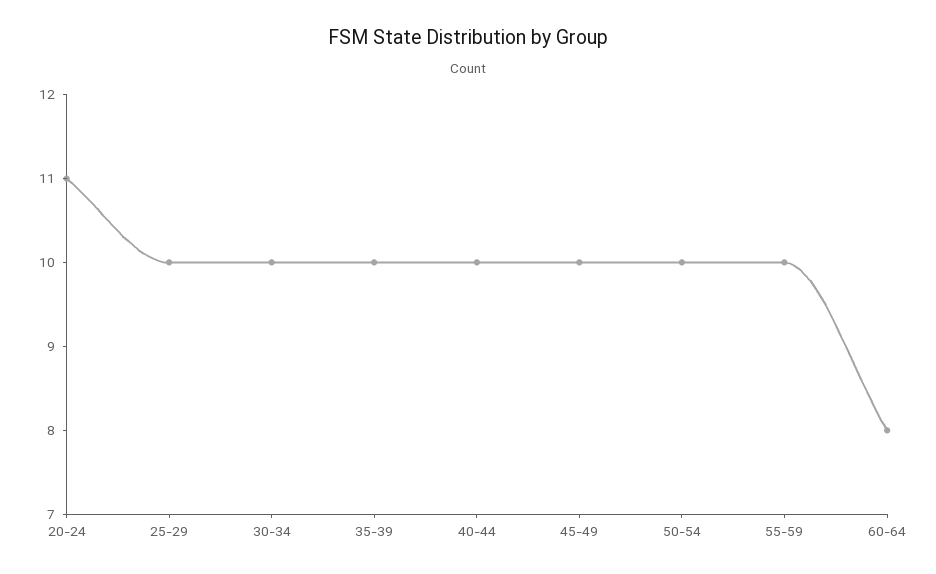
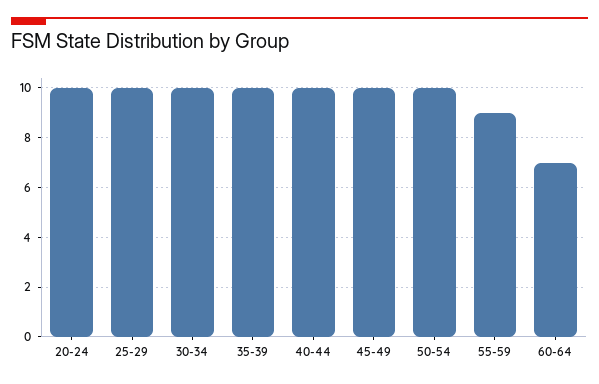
  {
-   "20-24": 11,
+   "20-24": 10,
    "25-29": 10,
    "30-34": 10,
    "35-39": 10,
    "40-44": 10,
    "45-49": 10,
    "50-54": 10,
-   "55-59": 10,
+   "55-59": 9,
-   "60-64": 8
+   "60-64": 7
  }

